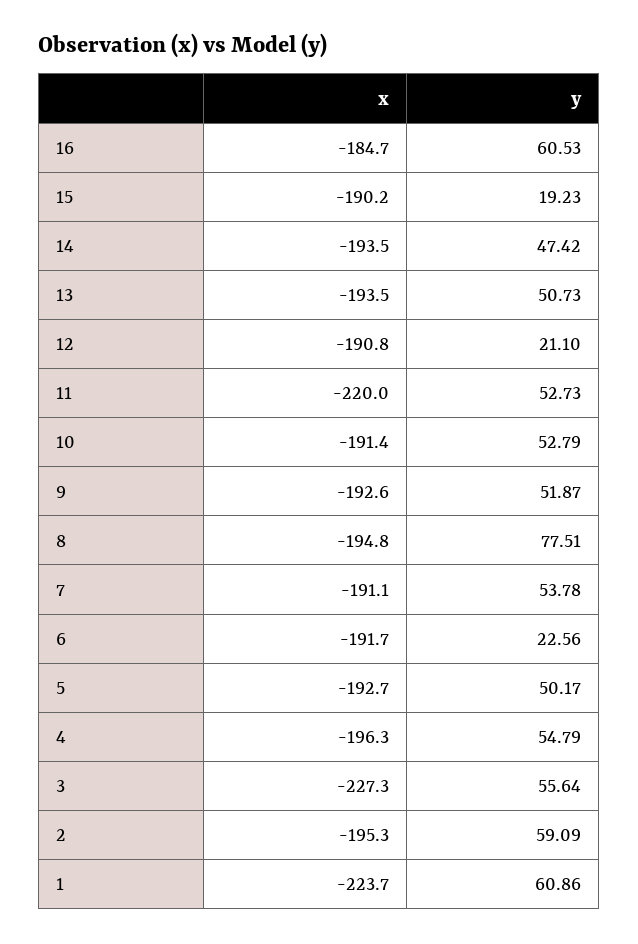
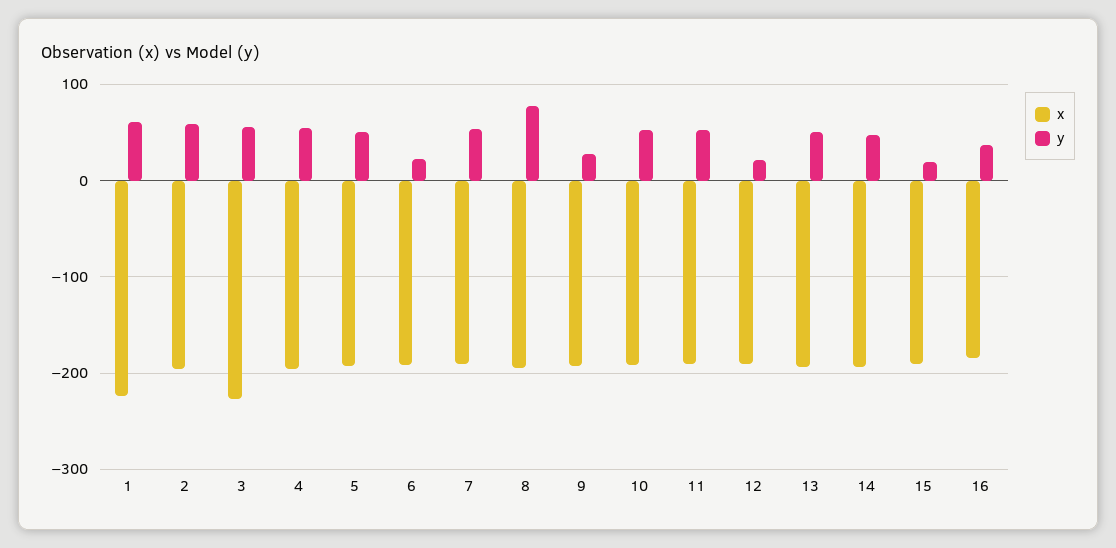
  {
    "x": {
      "16": -184.7,
      "15": -190.2,
      "14": -193.5,
      "13": -193.5,
      "12": -190.8,
-     "11": -220,
+     "11": -190,
      "10": -191.4,
      "9": -192.6,
      "8": -194.8,
      "7": -191.1,
      "6": -191.7,
      "5": -192.7,
      "4": -196.3,
      "3": -227.3,
      "2": -195.3,
      "1": -223.7
    },
    "y": {
-     "16": 60.53,
+     "16": 40,
      "15": 19.23,
      "14": 47.42,
      "13": 50.73,
      "12": 21.1,
      "11": 52.73,
      "10": 52.79,
-     "9": 51.87,
+     "9": 30,
      "8": 77.51,
      "7": 53.78,
      "6": 22.56,
      "5": 50.17,
      "4": 54.79,
      "3": 55.64,
      "2": 59.09,
      "1": 60.86
    }
  }

